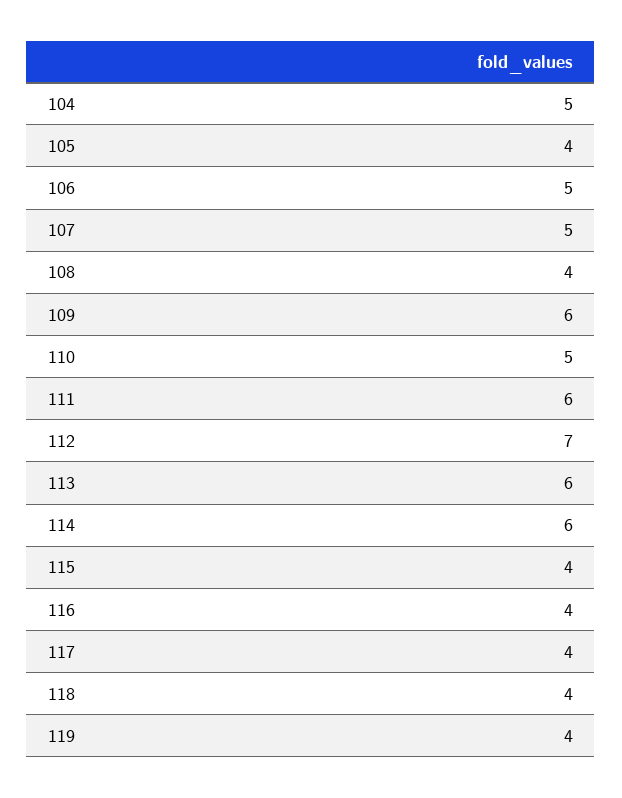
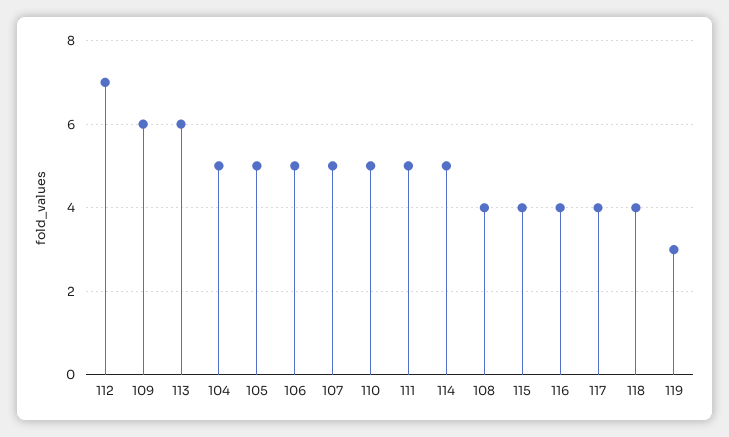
  {
    "104": 5,
-   "105": 4,
+   "105": 5,
    "106": 5,
    "107": 5,
    "108": 4,
    "109": 6,
    "110": 5,
-   "111": 6,
+   "111": 5,
    "112": 7,
    "113": 6,
-   "114": 6,
+   "114": 5,
    "115": 4,
    "116": 4,
    "117": 4,
    "118": 4,
-   "119": 4
+   "119": 3
  }

